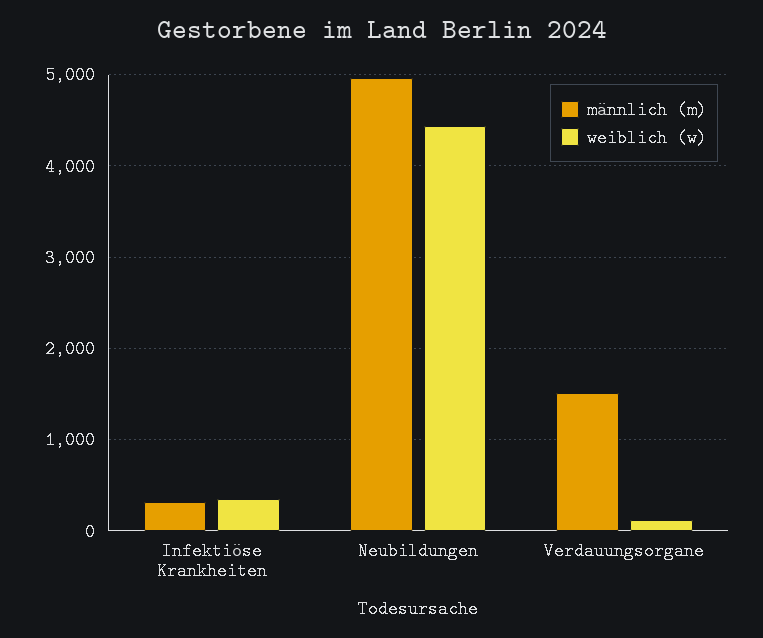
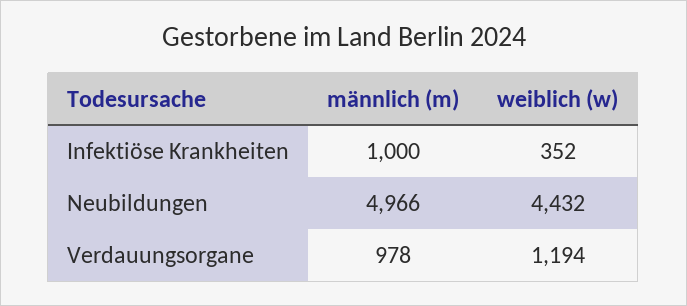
  {
    "männlich (m)": {
-     "Infektiöse Krankheiten": 300,
+     "Infektiöse Krankheiten": 1000,
      "Neubildungen": 4966,
-     "Verdauungsorgane": 1500
+     "Verdauungsorgane": 978
    },
    "weiblich (w)": {
      "Infektiöse Krankheiten": 352,
      "Neubildungen": 4432,
-     "Verdauungsorgane": 100
+     "Verdauungsorgane": 1194
    }
  }

